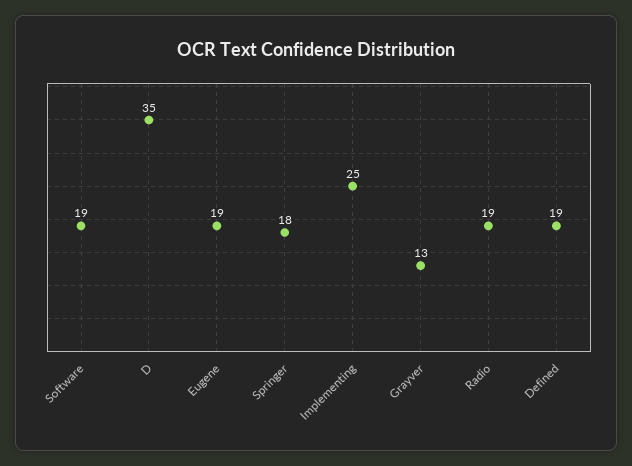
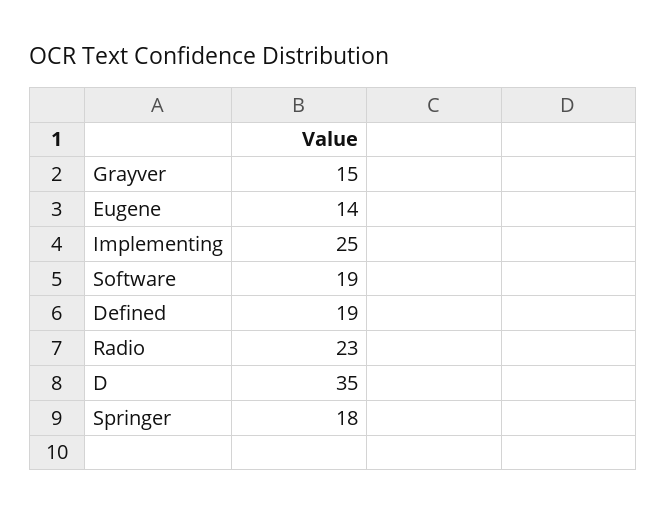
  {
    "Software": 19,
    "D": 35,
-   "Eugene": 19,
+   "Eugene": 14,
    "Springer": 18,
    "Implementing": 25,
-   "Grayver": 13,
+   "Grayver": 15,
-   "Radio": 19,
+   "Radio": 23,
    "Defined": 19
  }

